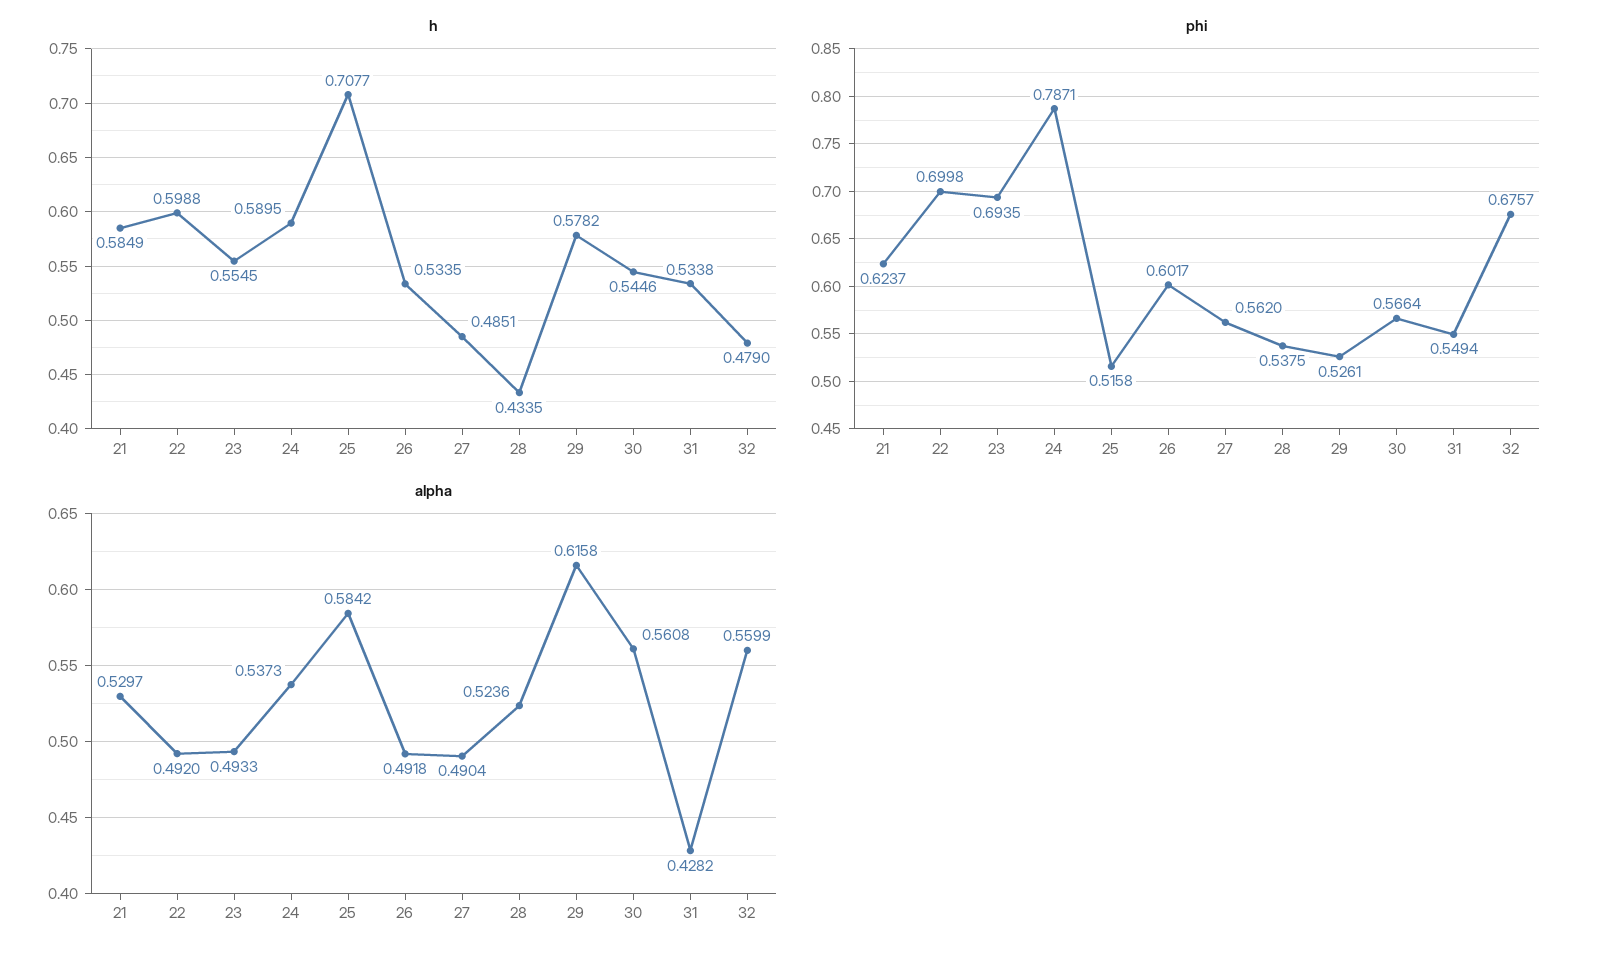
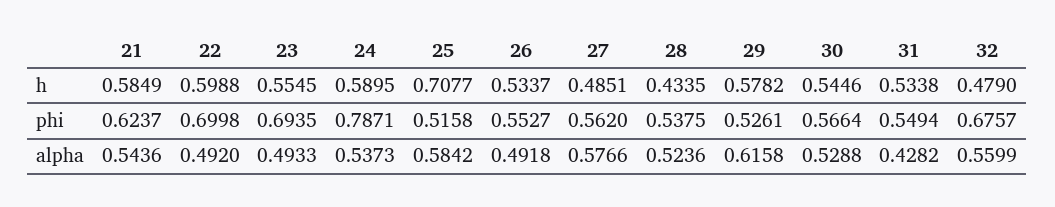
  {
    "h": {
      "21": 0.5849,
      "22": 0.5988,
      "23": 0.5545,
      "24": 0.5895,
      "25": 0.7077,
-     "26": 0.5335,
+     "26": 0.5337,
      "27": 0.4851,
      "28": 0.4335,
      "29": 0.5782,
      "30": 0.5446,
      "31": 0.5338,
      "32": 0.479
    },
    "phi": {
      "21": 0.6237,
      "22": 0.6998,
      "23": 0.6935,
      "24": 0.7871,
      "25": 0.5158,
-     "26": 0.6017,
+     "26": 0.5527,
      "27": 0.562,
      "28": 0.5375,
      "29": 0.5261,
      "30": 0.5664,
      "31": 0.5494,
      "32": 0.6757
    },
    "alpha": {
-     "21": 0.5297,
+     "21": 0.5436,
      "22": 0.492,
      "23": 0.4933,
      "24": 0.5373,
      "25": 0.5842,
      "26": 0.4918,
-     "27": 0.4904,
+     "27": 0.5766,
      "28": 0.5236,
      "29": 0.6158,
-     "30": 0.5608,
+     "30": 0.5288,
      "31": 0.4282,
      "32": 0.5599
    }
  }

